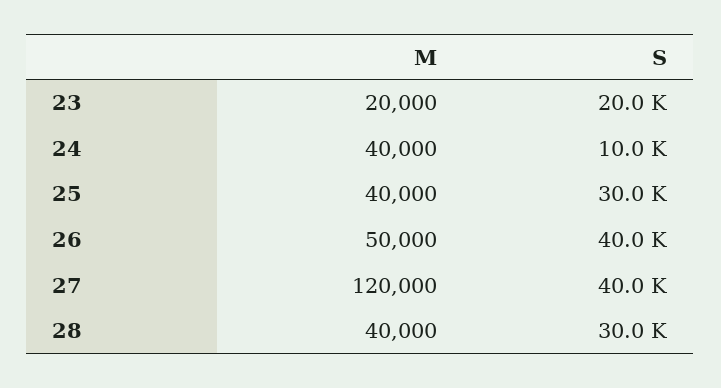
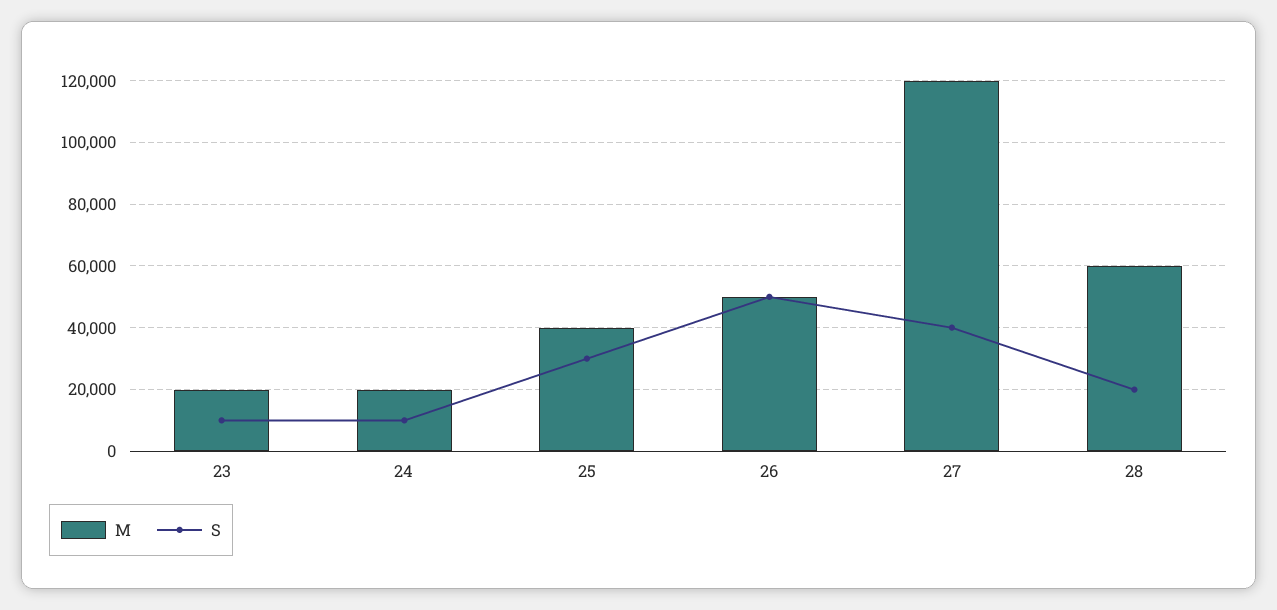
  {
    "M": {
      "23": 20000,
-     "24": 40000,
+     "24": 20000,
      "25": 40000,
      "26": 50000,
      "27": 120000,
-     "28": 40000
+     "28": 60000
    },
    "S": {
-     "23": 20000,
+     "23": 10000,
      "24": 10000,
      "25": 30000,
-     "26": 40000,
+     "26": 50000,
      "27": 40000,
-     "28": 30000
+     "28": 20000
    }
  }

